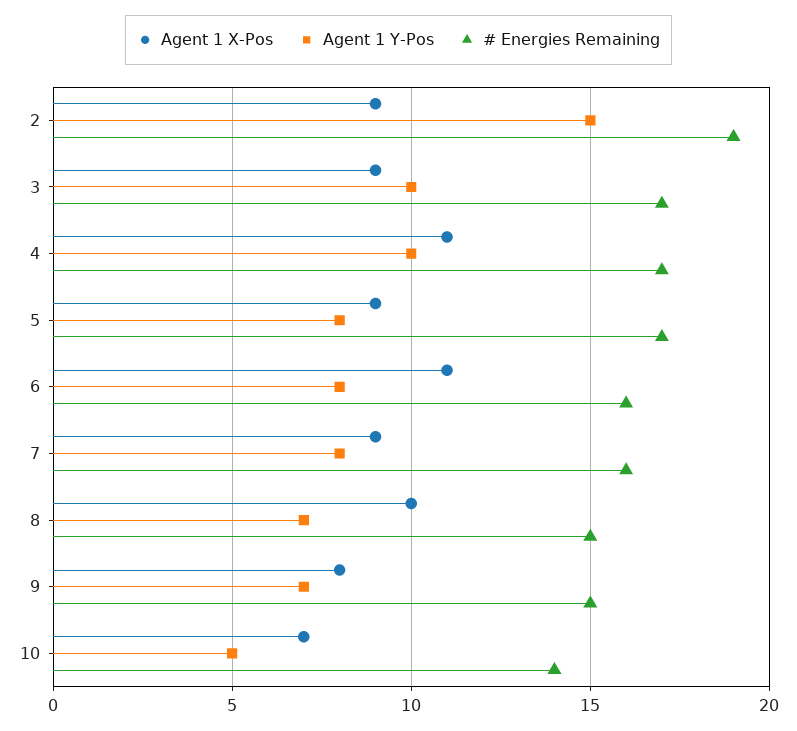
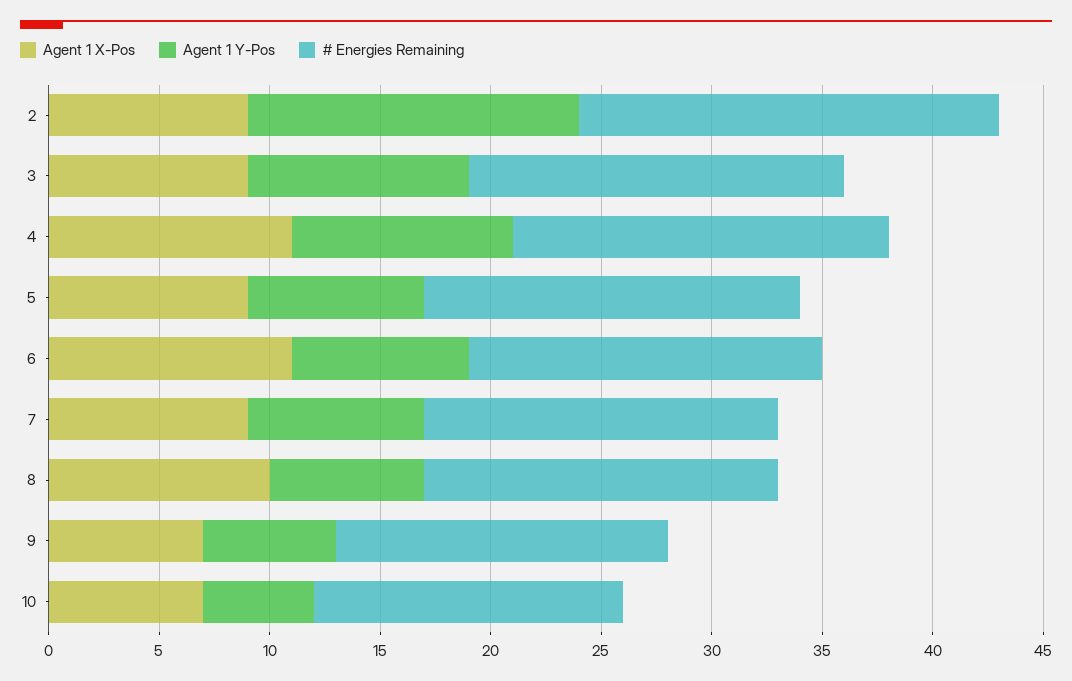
  {
    "Agent 1 X-Pos": {
      "2": 9,
      "3": 9,
      "4": 11,
      "5": 9,
      "6": 11,
      "7": 9,
      "8": 10,
-     "9": 8,
+     "9": 7,
      "10": 7
    },
    "Agent 1 Y-Pos": {
      "2": 15,
      "3": 10,
      "4": 10,
      "5": 8,
      "6": 8,
      "7": 8,
      "8": 7,
-     "9": 7,
+     "9": 6,
      "10": 5
    },
    "# Energies Remaining": {
      "2": 19,
      "3": 17,
      "4": 17,
      "5": 17,
      "6": 16,
      "7": 16,
-     "8": 15,
+     "8": 16,
      "9": 15,
      "10": 14
    }
  }

